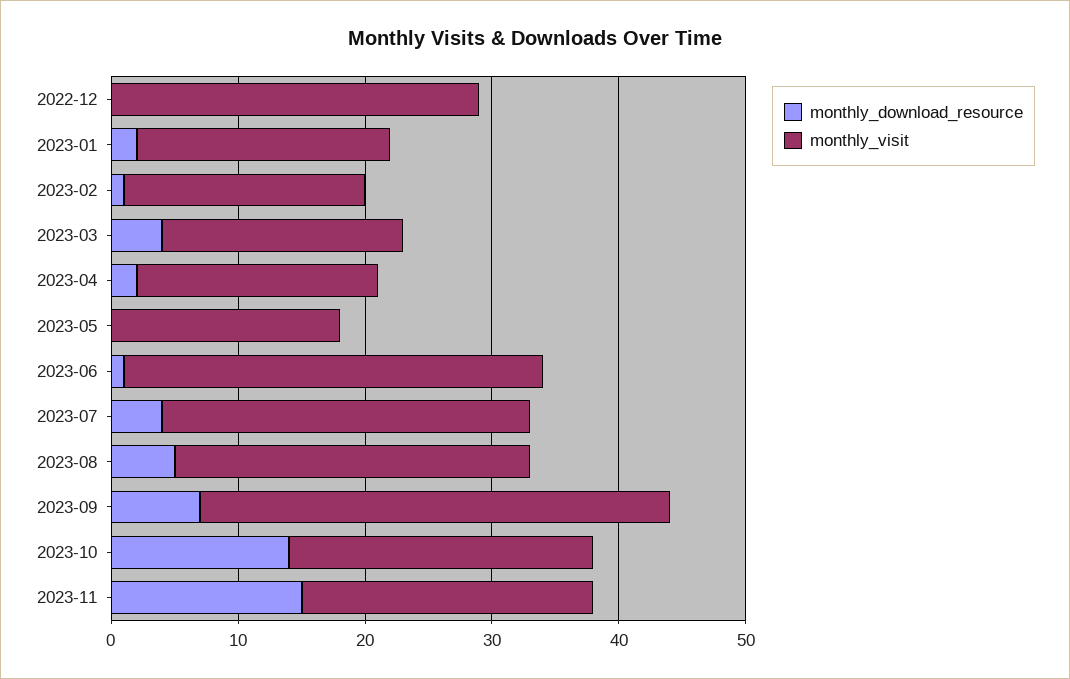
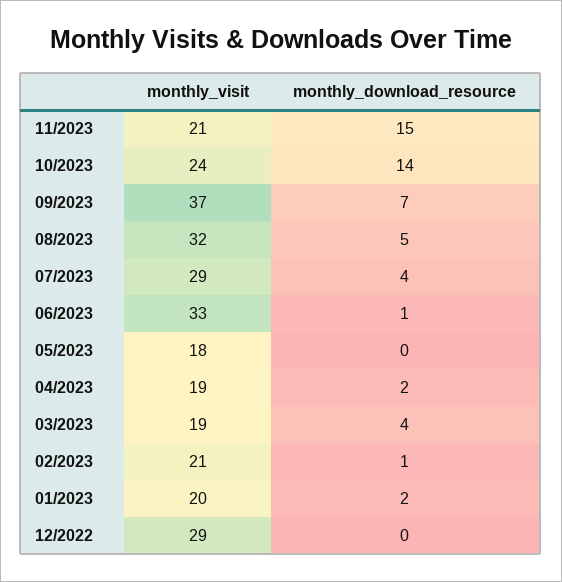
  {
    "monthly_download_resource": {
      "2022-12": 0,
      "2023-01": 2,
      "2023-02": 1,
      "2023-03": 4,
      "2023-04": 2,
      "2023-05": 0,
      "2023-06": 1,
      "2023-07": 4,
      "2023-08": 5,
      "2023-09": 7,
      "2023-10": 14,
      "2023-11": 15
    },
    "monthly_visit": {
      "2022-12": 29,
      "2023-01": 20,
-     "2023-02": 19,
+     "2023-02": 21,
      "2023-03": 19,
      "2023-04": 19,
      "2023-05": 18,
      "2023-06": 33,
      "2023-07": 29,
-     "2023-08": 28,
+     "2023-08": 32,
      "2023-09": 37,
      "2023-10": 24,
-     "2023-11": 23
+     "2023-11": 21
    }
  }

